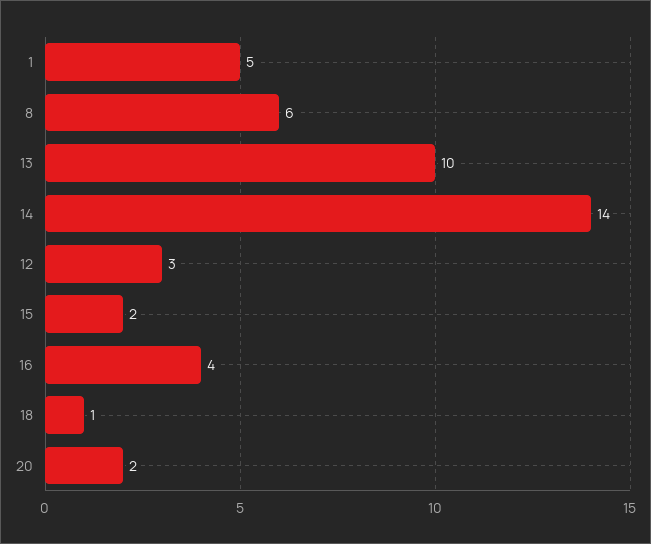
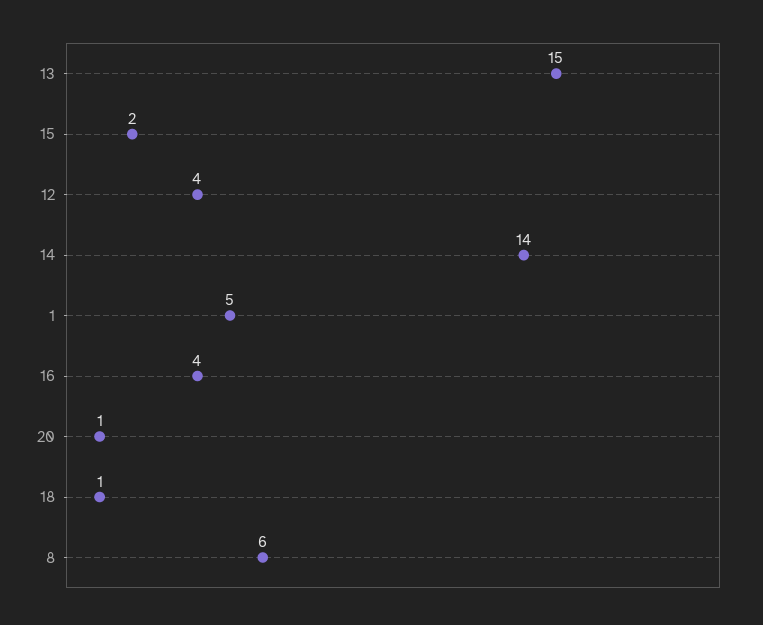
  {
    "1": 5,
    "8": 6,
-   "13": 10,
+   "13": 15,
    "14": 14,
-   "12": 3,
+   "12": 4,
    "15": 2,
    "16": 4,
    "18": 1,
-   "20": 2
+   "20": 1
  }

